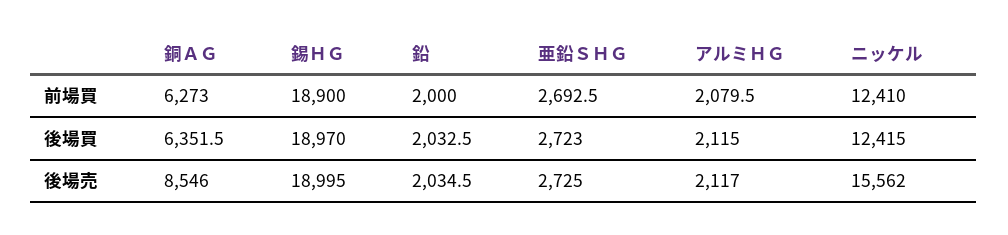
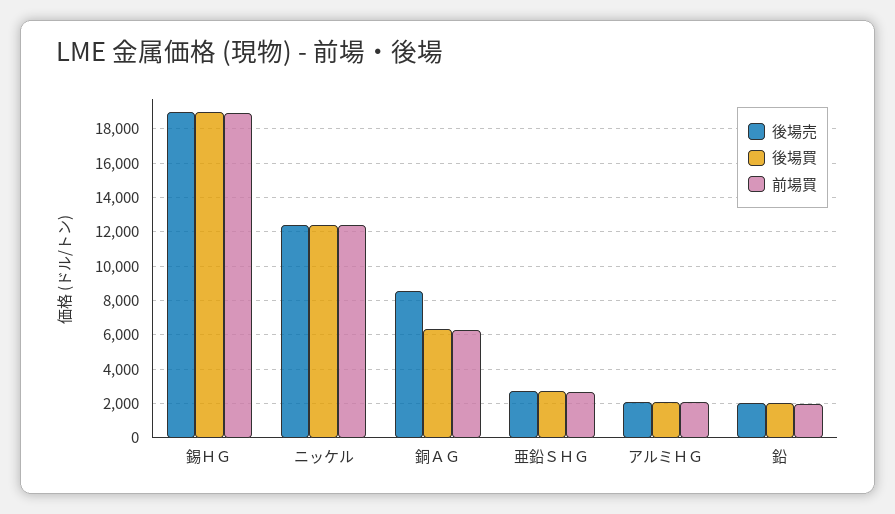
  {
    "前場買": {
      "銅ＡＧ": 6273,
      "錫ＨＧ": 18900,
      "鉛": 2000,
      "亜鉛ＳＨＧ": 2692.5,
      "アルミＨＧ": 2079.5,
      "ニッケル": 12410
    },
    "後場買": {
      "銅ＡＧ": 6351.5,
      "錫ＨＧ": 18970,
      "鉛": 2032.5,
      "亜鉛ＳＨＧ": 2723,
      "アルミＨＧ": 2115,
      "ニッケル": 12415
    },
    "後場売": {
      "銅ＡＧ": 8546,
      "錫ＨＧ": 18995,
      "鉛": 2034.5,
      "亜鉛ＳＨＧ": 2725,
      "アルミＨＧ": 2117,
-     "ニッケル": 15562
+     "ニッケル": 12500
    }
  }

